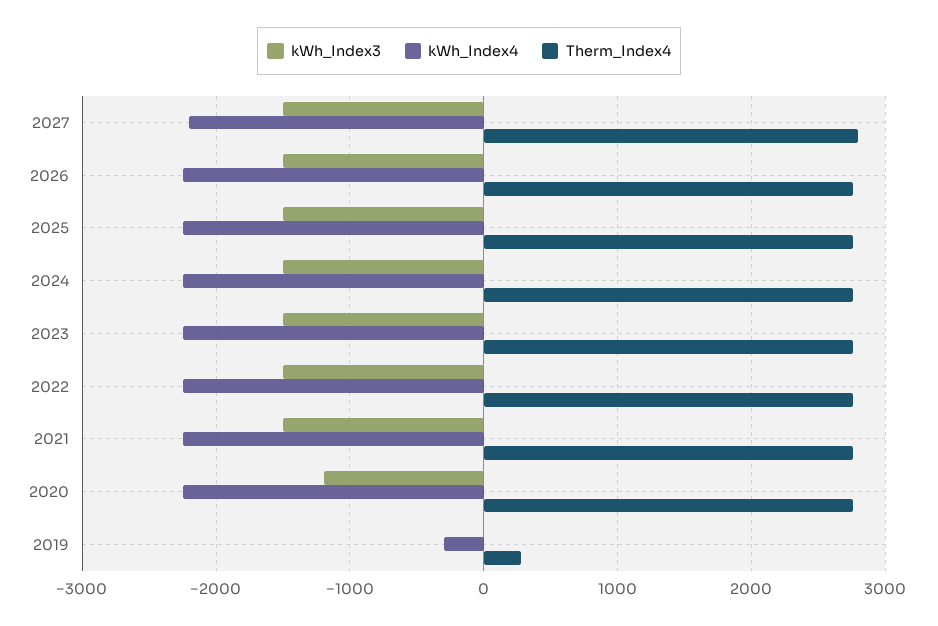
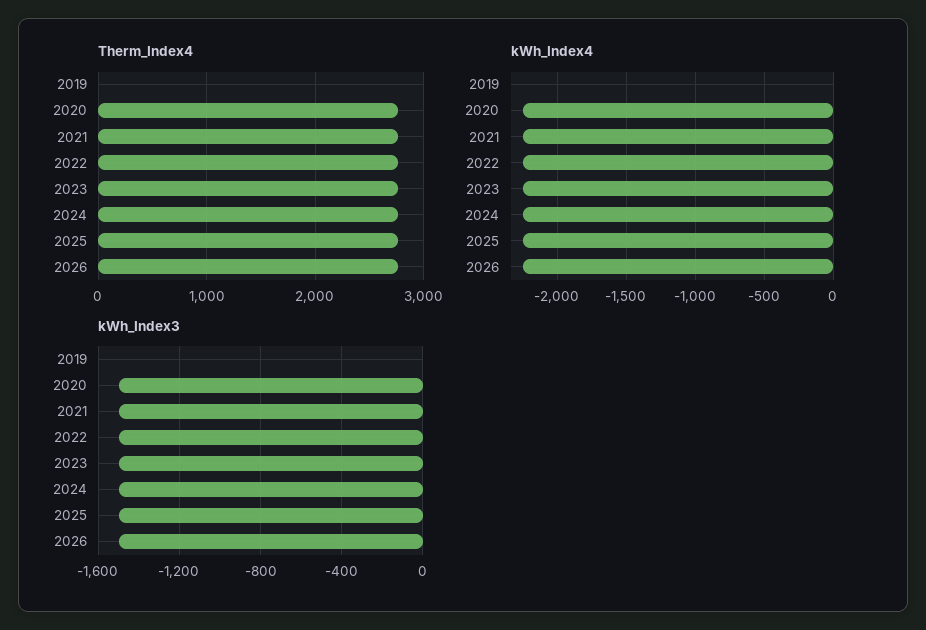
  {
    "kWh_Index3": {
-     "2027": -1500,
      "2026": -1500,
      "2025": -1500,
      "2024": -1500,
      "2023": -1500,
      "2022": -1500,
      "2021": -1500,
-     "2020": -1200,
+     "2020": -1500,
      "2019": 0
    },
    "kWh_Index4": {
-     "2027": -2200,
      "2026": -2250,
      "2025": -2250,
      "2024": -2250,
      "2023": -2250,
      "2022": -2250,
      "2021": -2250,
      "2020": -2250,
-     "2019": -300
+     "2019": 0
    },
    "Therm_Index4": {
-     "2027": 2800,
      "2026": 2800,
      "2025": 2800,
      "2024": 2800,
      "2023": 2800,
      "2022": 2800,
      "2021": 2800,
      "2020": 2800,
-     "2019": 300
+     "2019": 0
    }
  }

